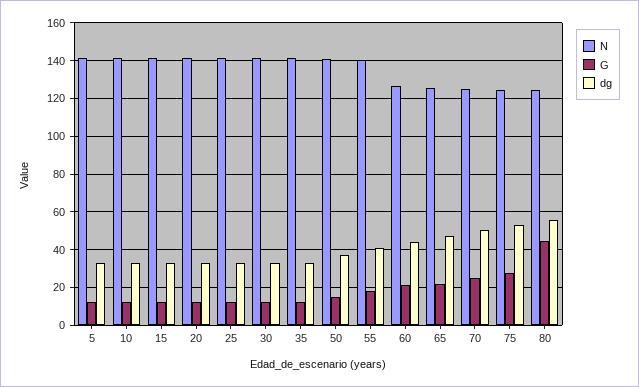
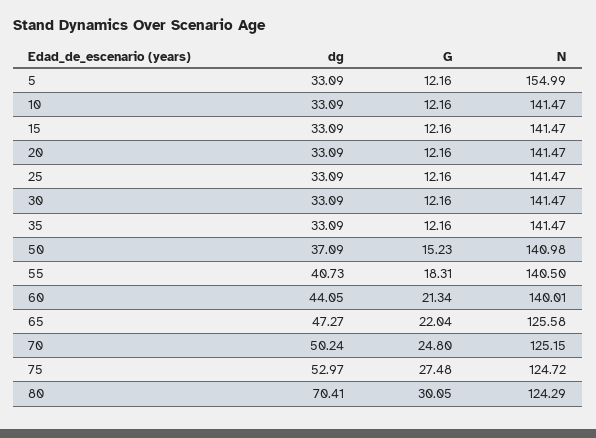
  {
    "N": {
-     "5": 140,
+     "5": 154.99,
      "10": 141.47,
      "15": 141.47,
      "20": 141.47,
      "25": 141.47,
      "30": 141.47,
      "35": 141.47,
      "50": 140.98,
      "55": 140.5,
-     "60": 125,
+     "60": 140.01,
      "65": 125.58,
      "70": 125.15,
      "75": 124.72,
      "80": 124.29
    },
    "G": {
      "5": 12.16,
      "10": 12.16,
      "15": 12.16,
      "20": 12.16,
      "25": 12.16,
      "30": 12.16,
      "35": 12.16,
      "50": 15.23,
      "55": 18.31,
      "60": 21.34,
      "65": 22.04,
      "70": 24.8,
      "75": 27.48,
-     "80": 45
+     "80": 30.05
    },
    "dg": {
      "5": 33.09,
      "10": 33.09,
      "15": 33.09,
      "20": 33.09,
      "25": 33.09,
      "30": 33.09,
      "35": 33.09,
      "50": 37.09,
      "55": 40.73,
      "60": 44.05,
      "65": 47.27,
      "70": 50.24,
      "75": 52.97,
-     "80": 55
+     "80": 70.41
    }
  }

